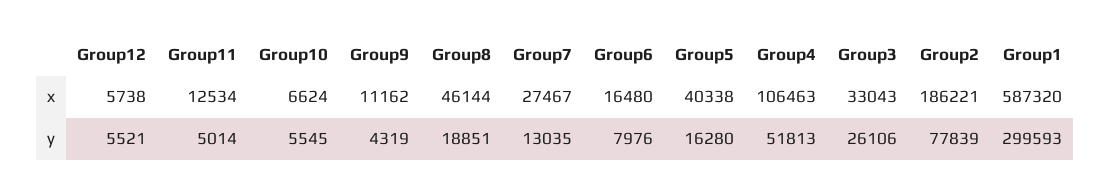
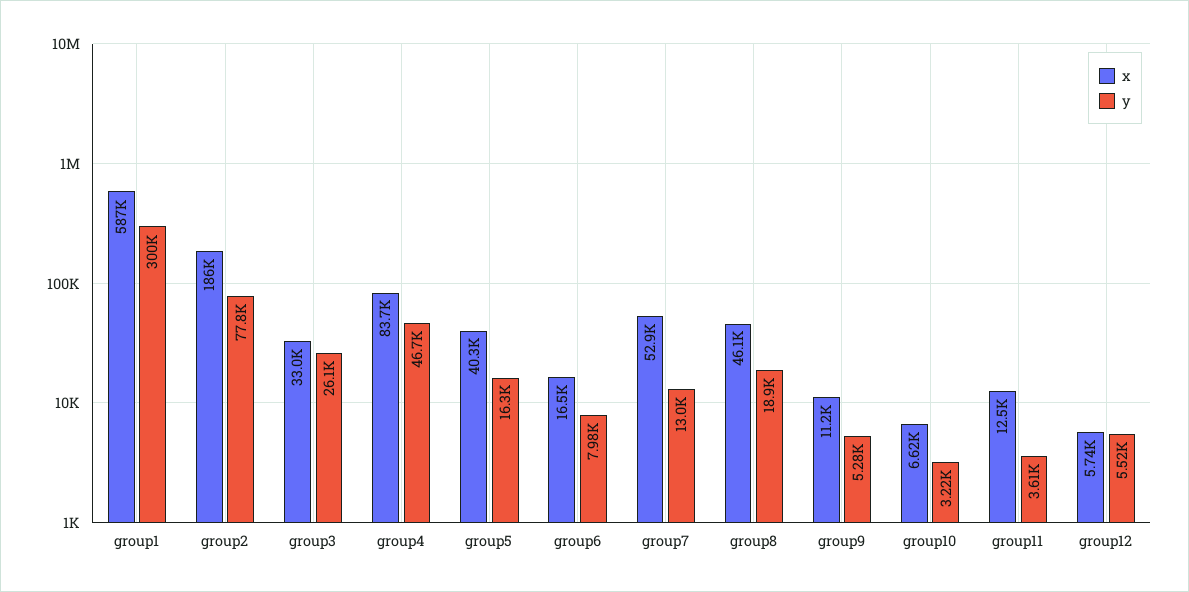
  {
    "x": {
      "Group12": 5738,
      "Group11": 12534,
      "Group10": 6624,
      "Group9": 11162,
      "Group8": 46144,
-     "Group7": 27467,
+     "Group7": 52900,
      "Group6": 16480,
      "Group5": 40338,
-     "Group4": 106463,
+     "Group4": 83700,
      "Group3": 33043,
      "Group2": 186221,
      "Group1": 587320
    },
    "y": {
      "Group12": 5521,
-     "Group11": 5014,
+     "Group11": 3610,
-     "Group10": 5545,
+     "Group10": 3220,
-     "Group9": 4319,
+     "Group9": 5280,
      "Group8": 18851,
      "Group7": 13035,
      "Group6": 7976,
      "Group5": 16280,
-     "Group4": 51813,
+     "Group4": 46700,
      "Group3": 26106,
      "Group2": 77839,
      "Group1": 299593
    }
  }

